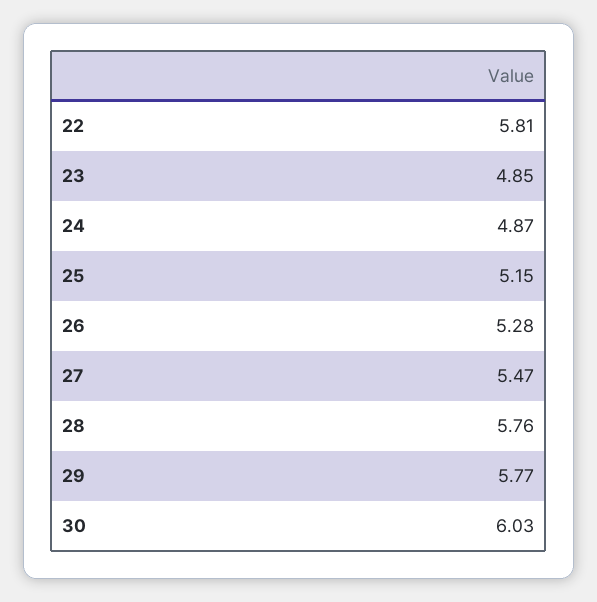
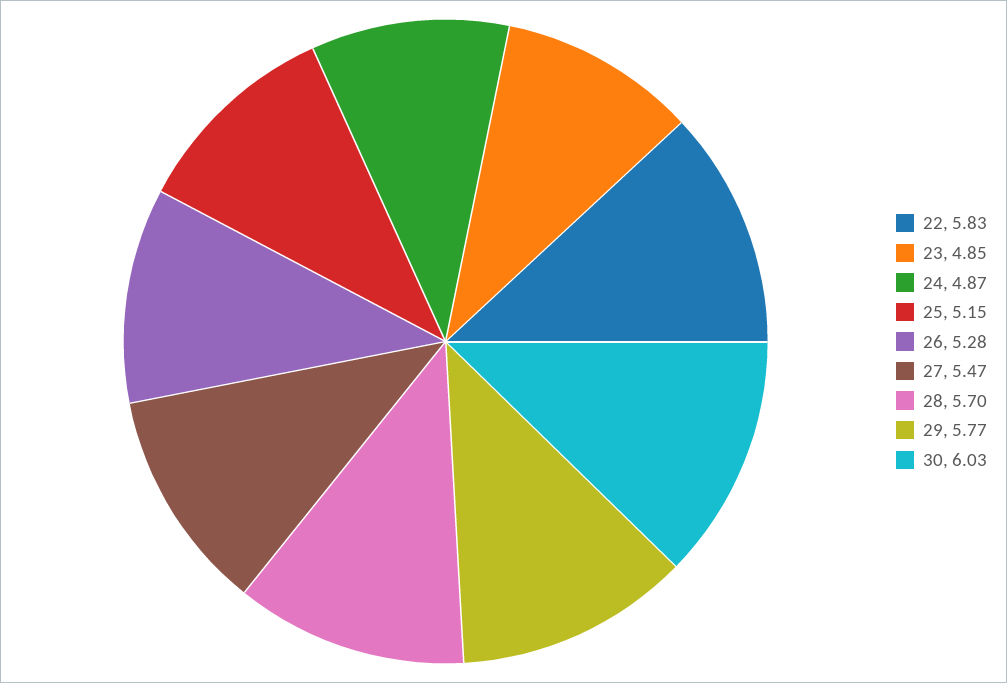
  {
-   "22": 5.81,
+   "22": 5.83,
    "23": 4.85,
    "24": 4.87,
    "25": 5.15,
    "26": 5.28,
    "27": 5.47,
-   "28": 5.76,
+   "28": 5.7,
    "29": 5.77,
    "30": 6.03
  }

